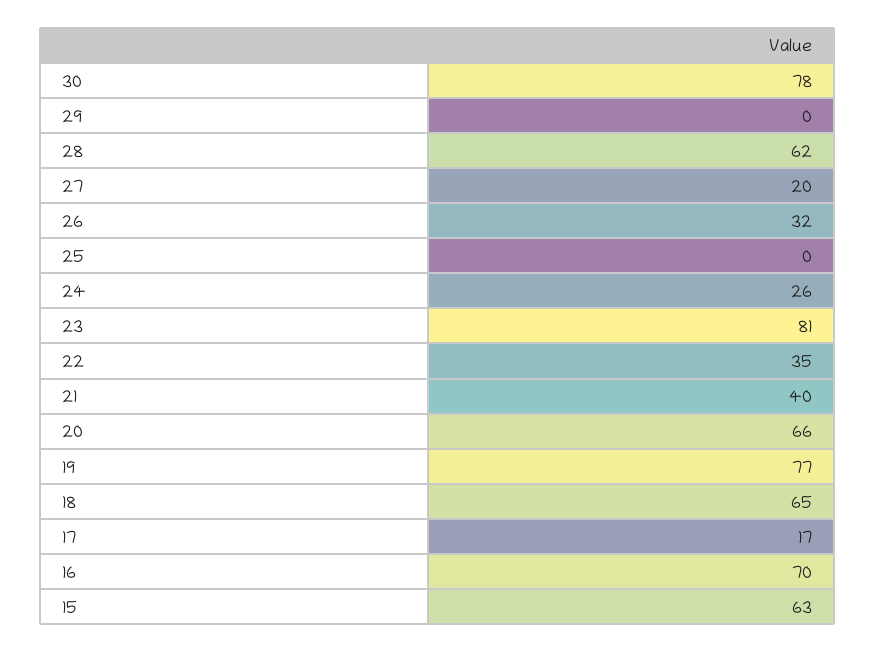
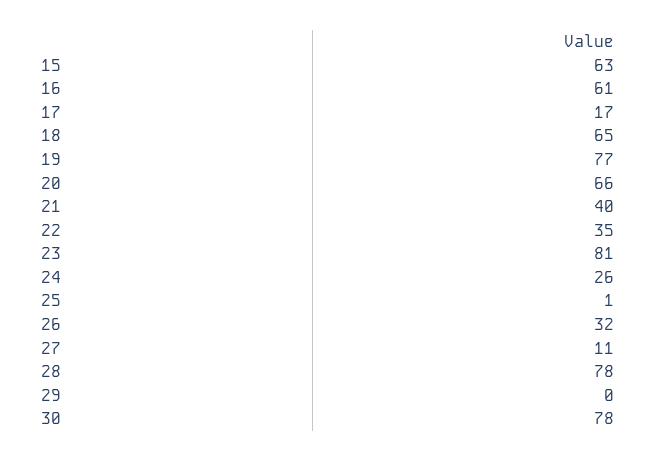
  {
    "30": 78,
    "29": 0,
-   "28": 62,
+   "28": 78,
-   "27": 20,
+   "27": 11,
    "26": 32,
-   "25": 0,
+   "25": 1,
    "24": 26,
    "23": 81,
    "22": 35,
    "21": 40,
    "20": 66,
    "19": 77,
    "18": 65,
    "17": 17,
-   "16": 70,
+   "16": 61,
    "15": 63
  }

